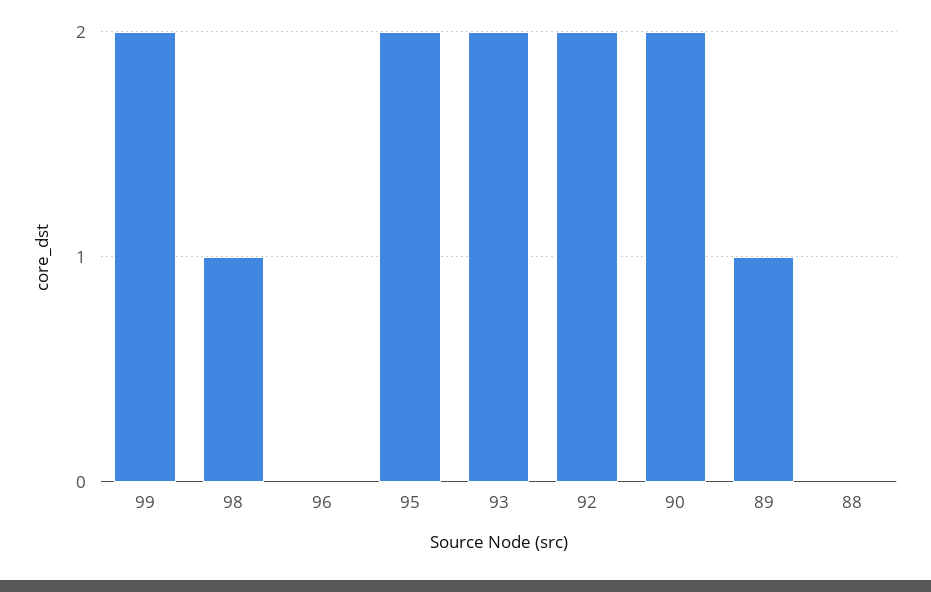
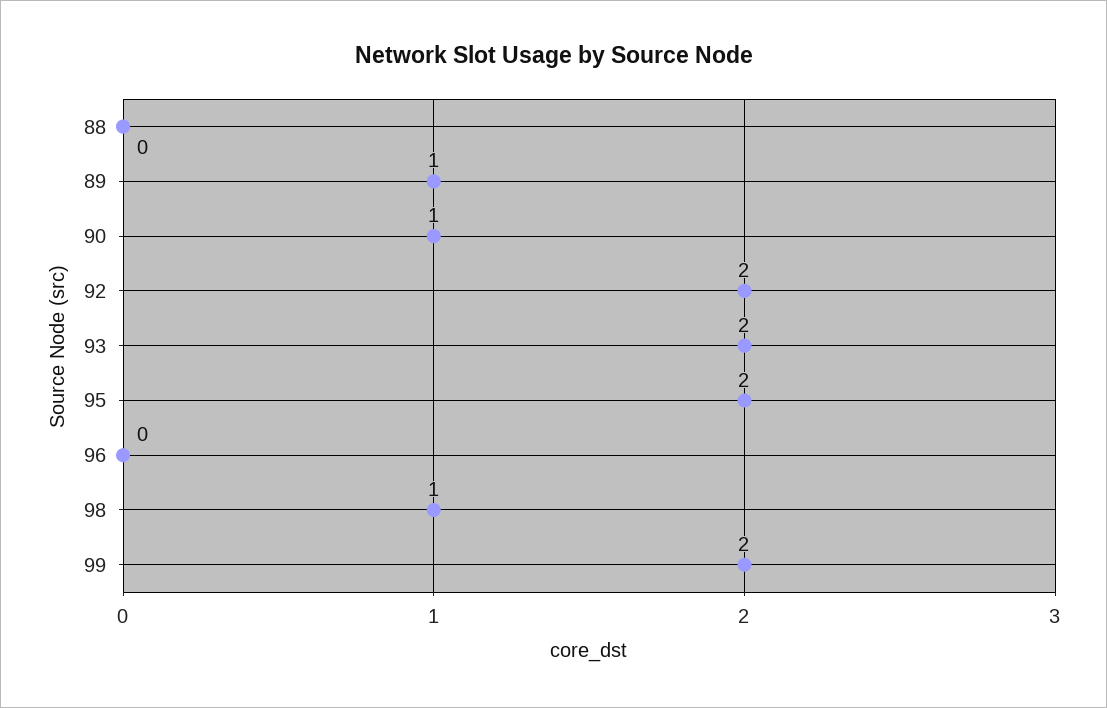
  {
    "99": 2,
    "98": 1,
    "96": 0,
    "95": 2,
    "93": 2,
    "92": 2,
-   "90": 2,
+   "90": 1,
    "89": 1,
    "88": 0
  }

